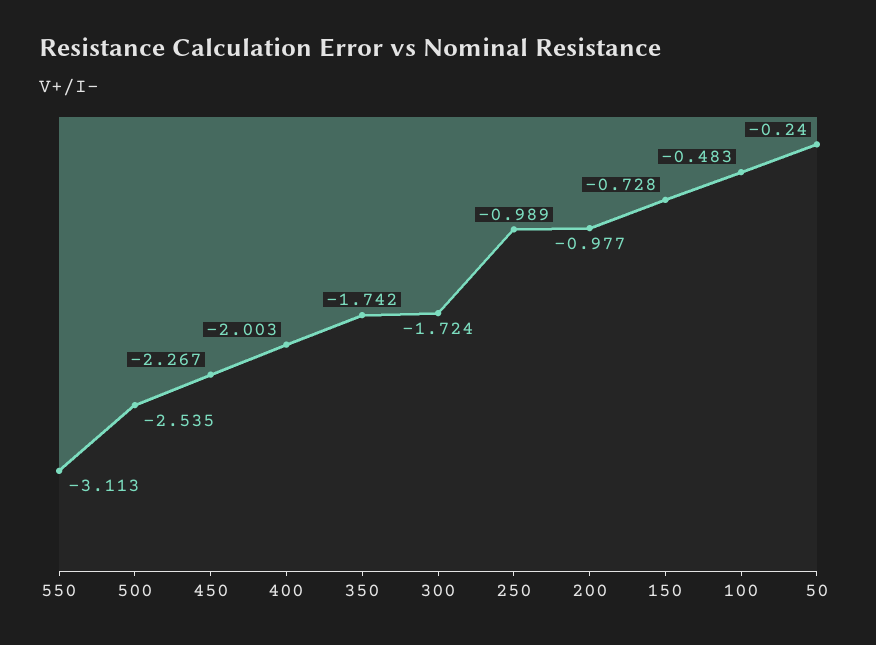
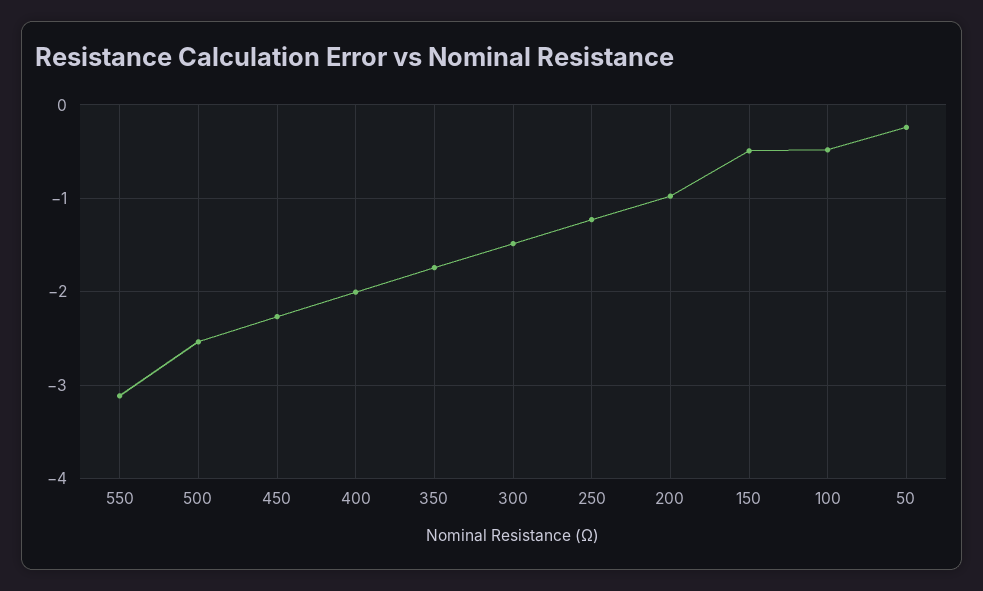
  {
    "550": -3.113,
    "500": -2.535,
    "450": -2.267,
    "400": -2.003,
    "350": -1.742,
-   "300": -1.724,
+   "300": -1.5,
-   "250": -0.989,
+   "250": -1.2,
    "200": -0.977,
-   "150": -0.728,
+   "150": -0.5,
    "100": -0.483,
    "50": -0.24
  }

